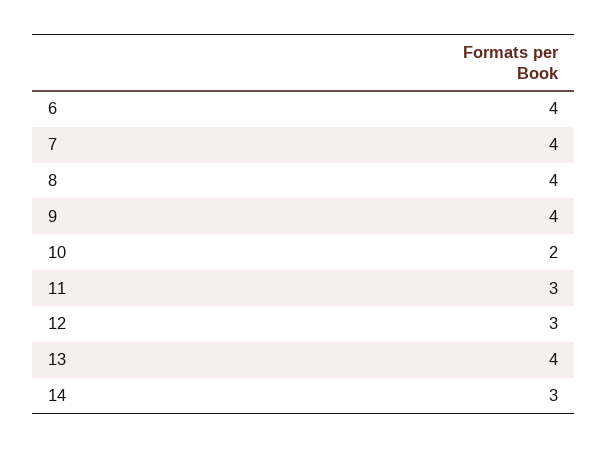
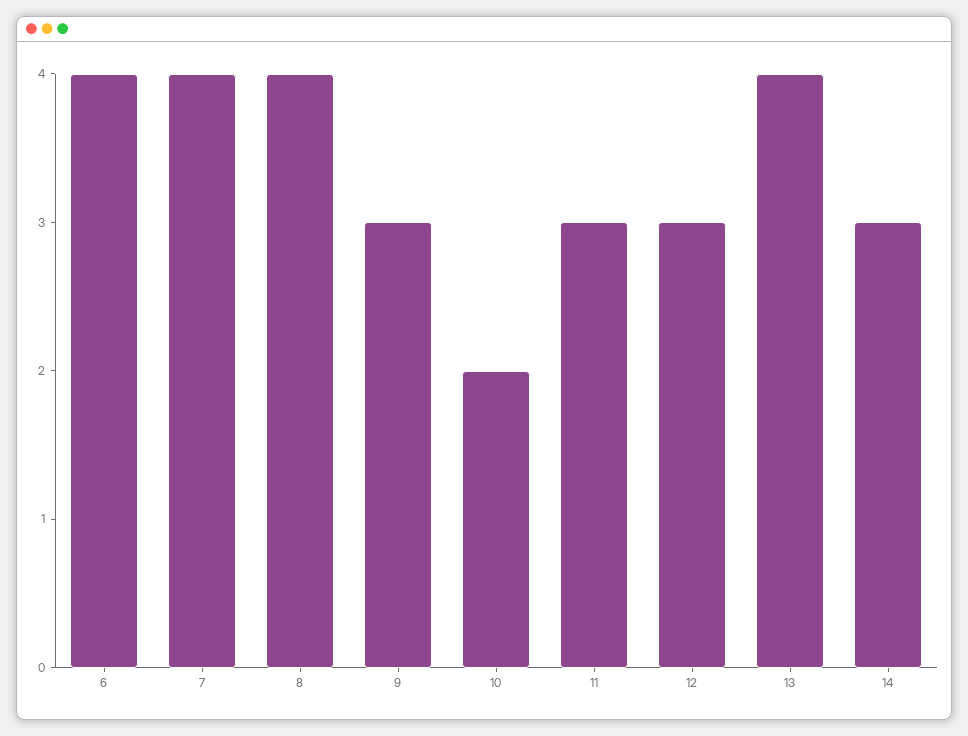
  {
    "6": 4,
    "7": 4,
    "8": 4,
-   "9": 4,
+   "9": 3,
    "10": 2,
    "11": 3,
    "12": 3,
    "13": 4,
    "14": 3
  }

